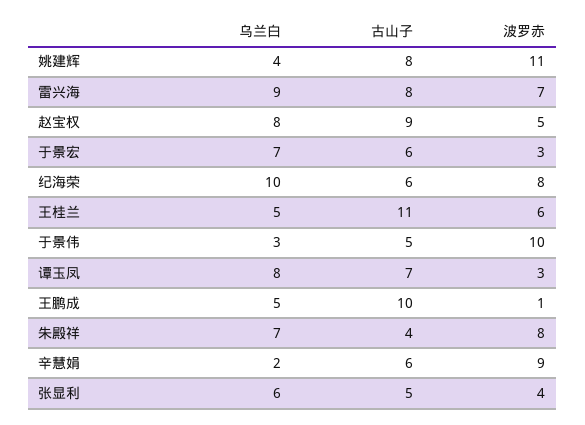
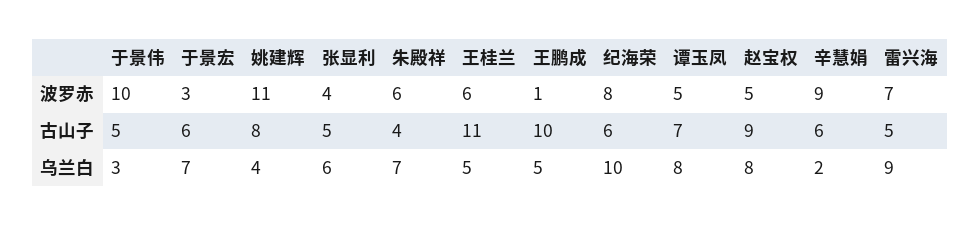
  {
    "乌兰白": {
      "姚建辉": 4,
      "雷兴海": 9,
      "赵宝权": 8,
      "于景宏": 7,
      "纪海荣": 10,
      "王桂兰": 5,
      "于景伟": 3,
      "谭玉凤": 8,
      "王鹏成": 5,
      "朱殿祥": 7,
      "辛慧娟": 2,
      "张显利": 6
    },
    "古山子": {
      "姚建辉": 8,
-     "雷兴海": 8,
+     "雷兴海": 5,
      "赵宝权": 9,
      "于景宏": 6,
      "纪海荣": 6,
      "王桂兰": 11,
      "于景伟": 5,
      "谭玉凤": 7,
      "王鹏成": 10,
      "朱殿祥": 4,
      "辛慧娟": 6,
      "张显利": 5
    },
    "波罗赤": {
      "姚建辉": 11,
      "雷兴海": 7,
      "赵宝权": 5,
      "于景宏": 3,
      "纪海荣": 8,
      "王桂兰": 6,
      "于景伟": 10,
-     "谭玉凤": 3,
+     "谭玉凤": 5,
      "王鹏成": 1,
-     "朱殿祥": 8,
+     "朱殿祥": 6,
      "辛慧娟": 9,
      "张显利": 4
    }
  }

